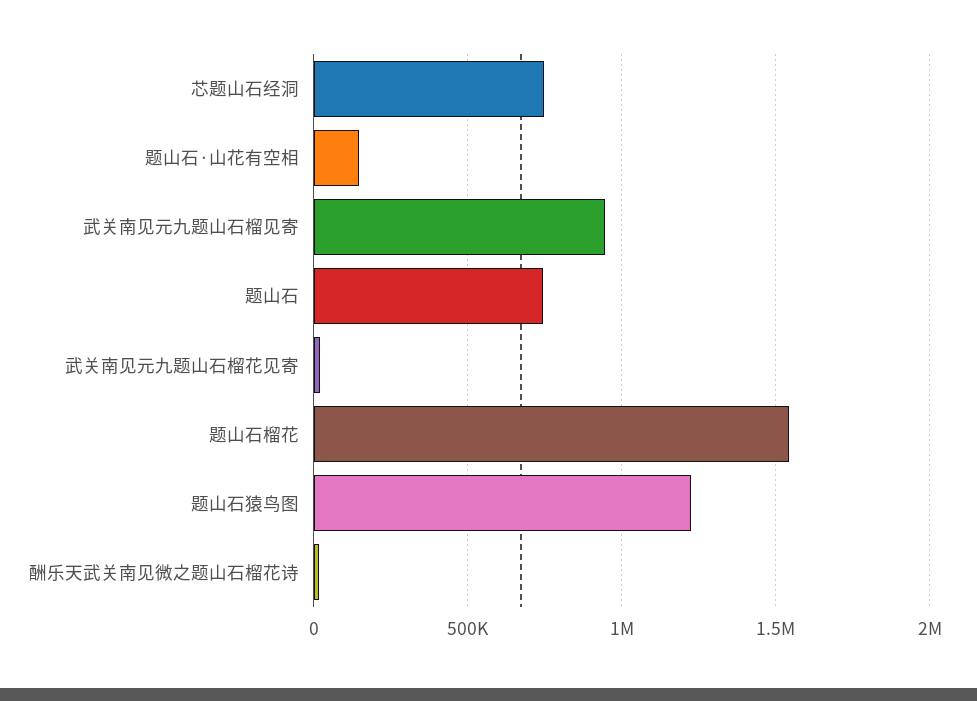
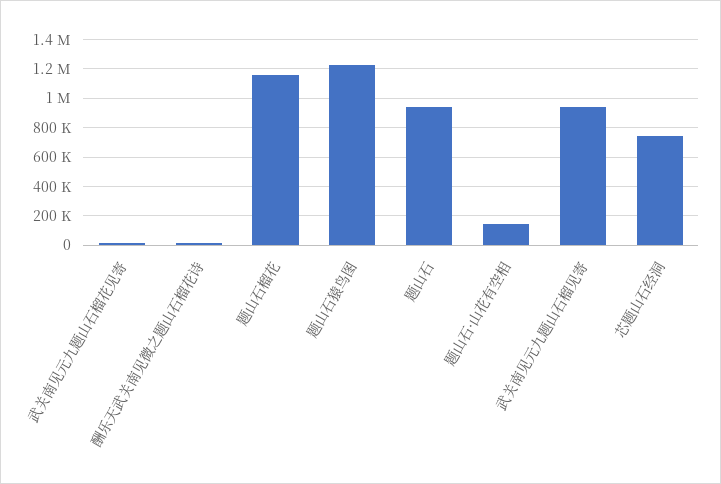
  {
    "芯题山石经洞": 750000,
    "题山石·山花有空相": 150000,
    "武关南见元九题山石榴见寄": 950000,
-   "题山石": 750000,
+   "题山石": 950000,
    "武关南见元九题山石榴花见寄": 0,
-   "题山石榴花": 1550000,
+   "题山石榴花": 1150000,
    "题山石猿鸟图": 1200000,
    "酬乐天武关南见微之题山石榴花诗": 0
  }

